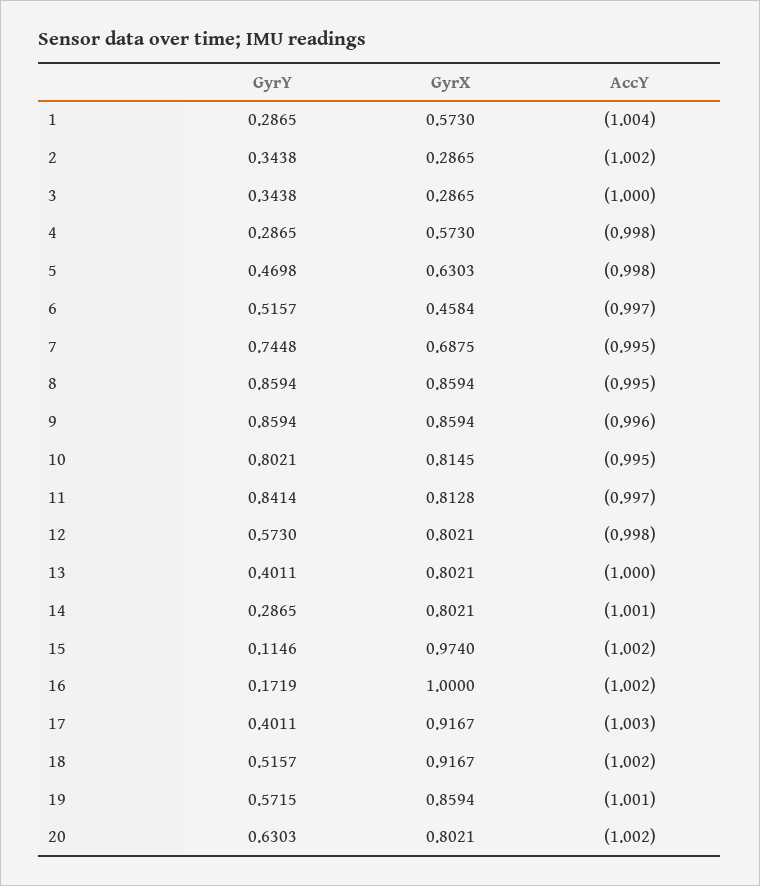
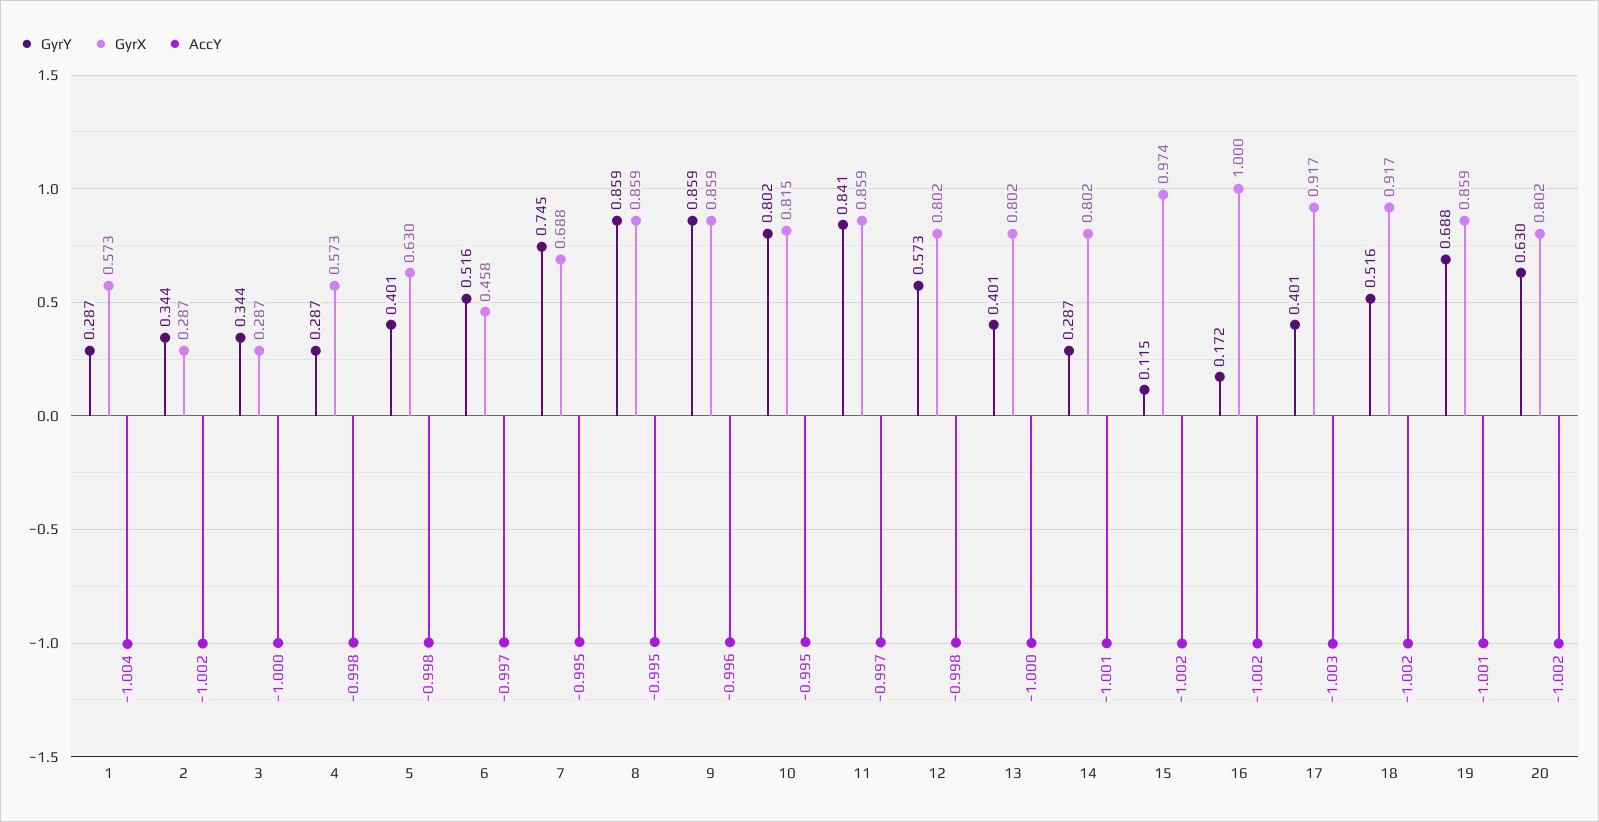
  {
    "GyrY": {
      "1": 0.2865,
      "2": 0.3438,
      "3": 0.3438,
      "4": 0.2865,
-     "5": 0.4698,
+     "5": 0.401,
      "6": 0.5157,
      "7": 0.7448,
      "8": 0.8594,
      "9": 0.8594,
      "10": 0.8021,
      "11": 0.8414,
      "12": 0.573,
      "13": 0.4011,
      "14": 0.2865,
      "15": 0.1146,
      "16": 0.1719,
      "17": 0.4011,
      "18": 0.5157,
-     "19": 0.5715,
+     "19": 0.688,
      "20": 0.6303
    },
    "GyrX": {
      "1": 0.573,
      "2": 0.2865,
      "3": 0.2865,
      "4": 0.573,
      "5": 0.6303,
      "6": 0.4584,
      "7": 0.6875,
      "8": 0.8594,
      "9": 0.8594,
      "10": 0.8145,
-     "11": 0.8128,
+     "11": 0.859,
      "12": 0.8021,
      "13": 0.8021,
      "14": 0.8021,
      "15": 0.974,
      "16": 1,
      "17": 0.9167,
      "18": 0.9167,
      "19": 0.8594,
      "20": 0.8021
    },
    "AccY": {
      "1": -1.004,
      "2": -1.002,
      "3": -1,
      "4": -0.998,
      "5": -0.998,
      "6": -0.997,
      "7": -0.995,
      "8": -0.995,
      "9": -0.996,
      "10": -0.995,
      "11": -0.997,
      "12": -0.998,
      "13": -1,
      "14": -1.001,
      "15": -1.002,
      "16": -1.002,
      "17": -1.003,
      "18": -1.002,
      "19": -1.001,
      "20": -1.002
    }
  }

